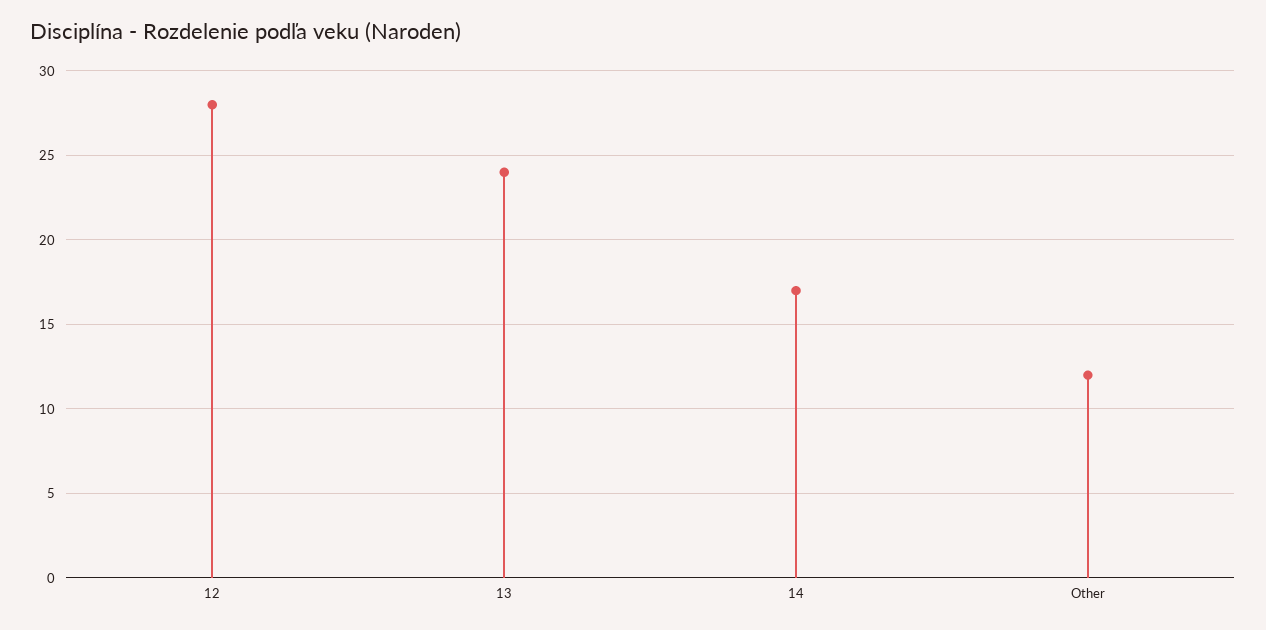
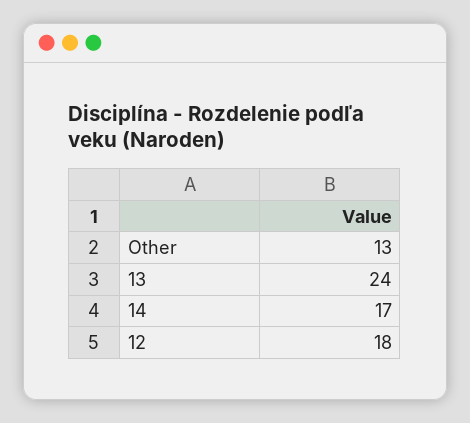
  {
-   "12": 28,
+   "12": 18,
    "13": 24,
    "14": 17,
-   "Other": 12
+   "Other": 13
  }

